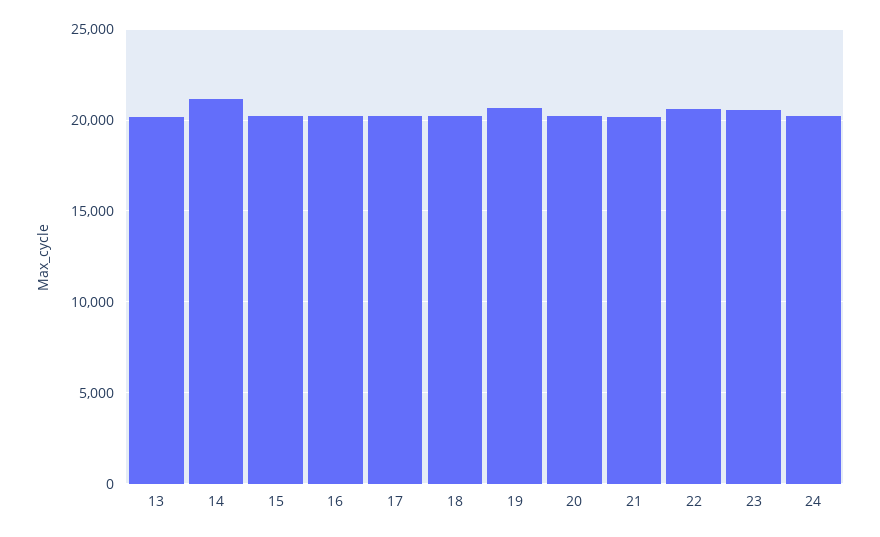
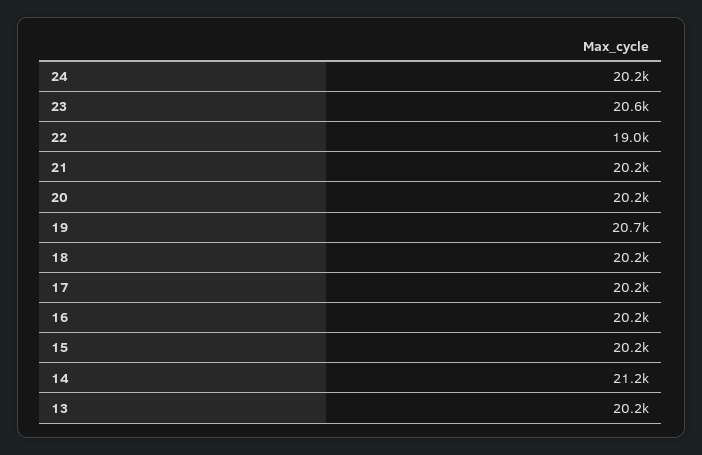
  {
    "13": 20200,
    "14": 21200,
    "15": 20200,
    "16": 20200,
    "17": 20200,
    "18": 20200,
    "19": 20700,
    "20": 20200,
    "21": 20200,
-   "22": 20500,
+   "22": 19000,
    "23": 20600,
    "24": 20200
  }

